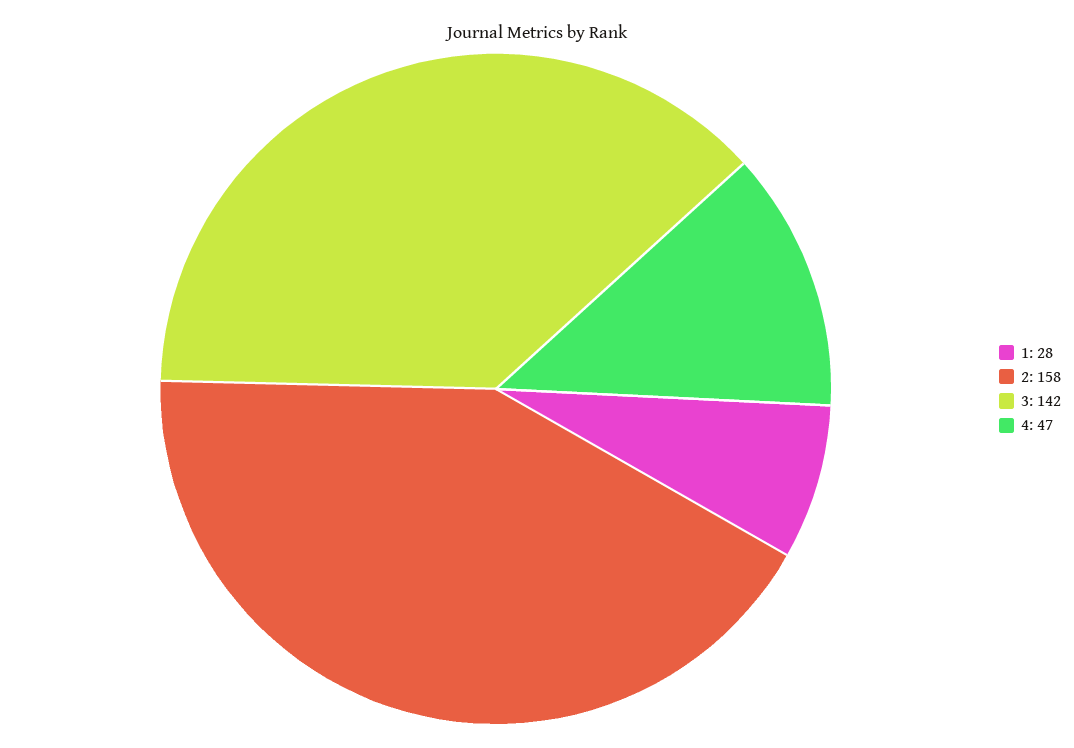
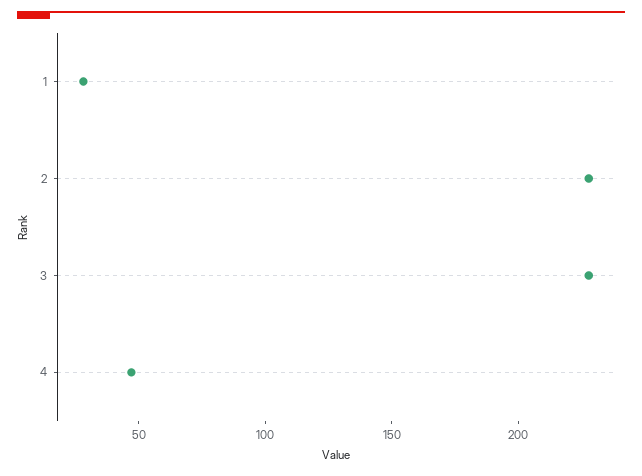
  {
    "1": 28,
-   "2": 158,
+   "2": 230,
-   "3": 142,
+   "3": 230,
    "4": 47
  }

